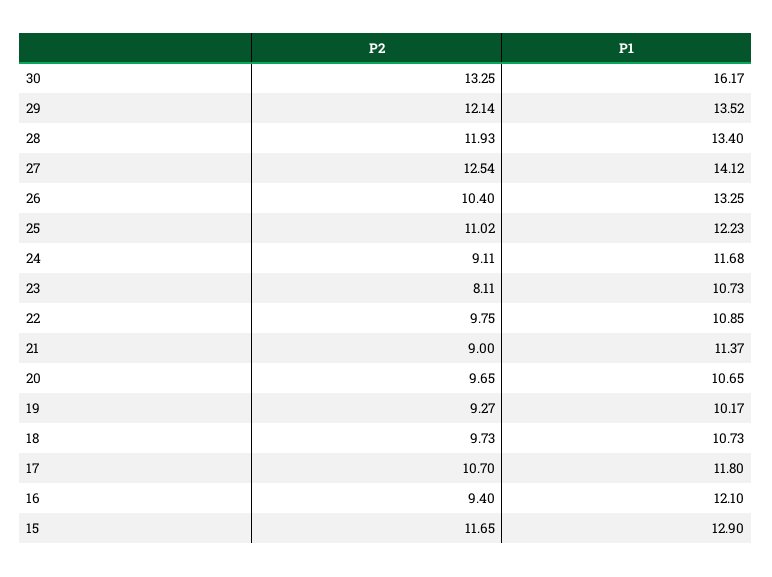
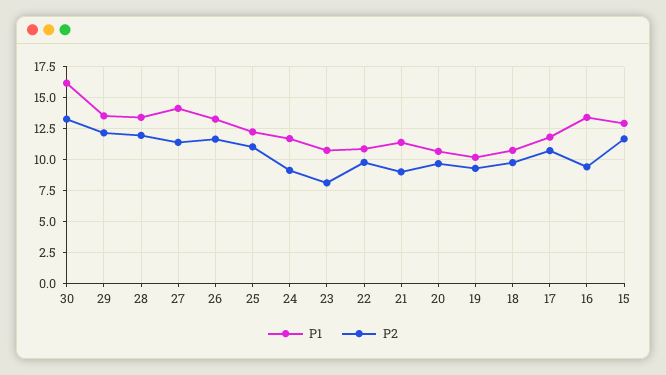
  {
    "P2": {
      "30": 13.25,
      "29": 12.14,
      "28": 11.93,
-     "27": 12.54,
+     "27": 11.5,
-     "26": 10.4,
+     "26": 11.5,
      "25": 11.02,
      "24": 9.11,
      "23": 8.11,
      "22": 9.75,
      "21": 9,
      "20": 9.65,
      "19": 9.27,
      "18": 9.73,
      "17": 10.7,
      "16": 9.4,
      "15": 11.65
    },
    "P1": {
      "30": 16.17,
      "29": 13.52,
      "28": 13.4,
      "27": 14.12,
      "26": 13.25,
      "25": 12.23,
      "24": 11.68,
      "23": 10.73,
      "22": 10.85,
      "21": 11.37,
      "20": 10.65,
      "19": 10.17,
      "18": 10.73,
      "17": 11.8,
-     "16": 12.1,
+     "16": 13.5,
      "15": 12.9
    }
  }

